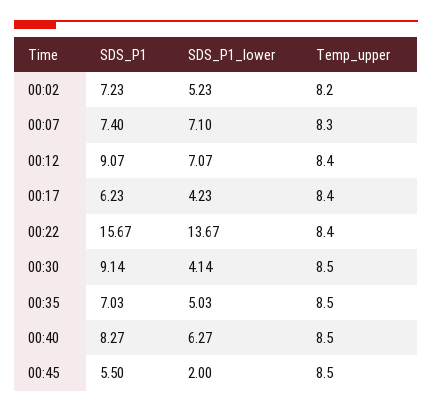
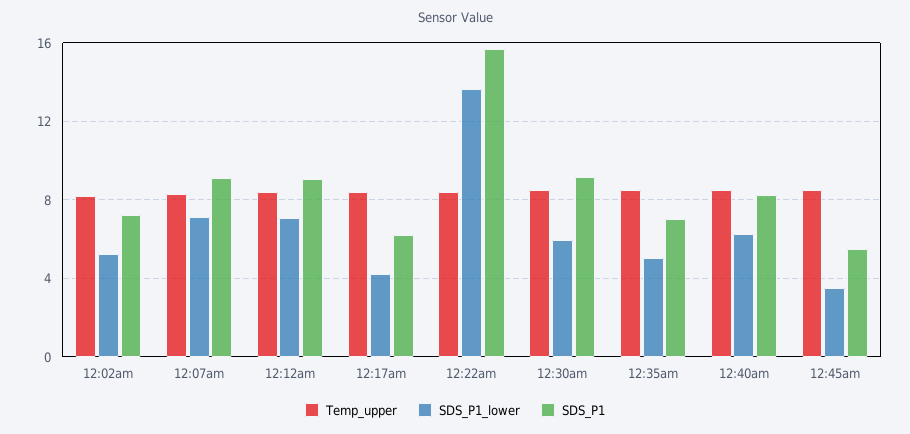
  {
    "SDS_P1": {
      "00:02": 7.23,
-     "00:07": 7.4,
+     "00:07": 9,
      "00:12": 9.07,
      "00:17": 6.23,
      "00:22": 15.67,
      "00:30": 9.14,
      "00:35": 7.03,
      "00:40": 8.27,
      "00:45": 5.5
    },
    "SDS_P1_lower": {
      "00:02": 5.23,
      "00:07": 7.1,
      "00:12": 7.07,
      "00:17": 4.23,
      "00:22": 13.67,
-     "00:30": 4.14,
+     "00:30": 6,
      "00:35": 5.03,
      "00:40": 6.27,
-     "00:45": 2
+     "00:45": 3.5
    },
    "Temp_upper": {
      "00:02": 8.2,
      "00:07": 8.3,
      "00:12": 8.4,
      "00:17": 8.4,
      "00:22": 8.4,
      "00:30": 8.5,
      "00:35": 8.5,
      "00:40": 8.5,
      "00:45": 8.5
    }
  }

